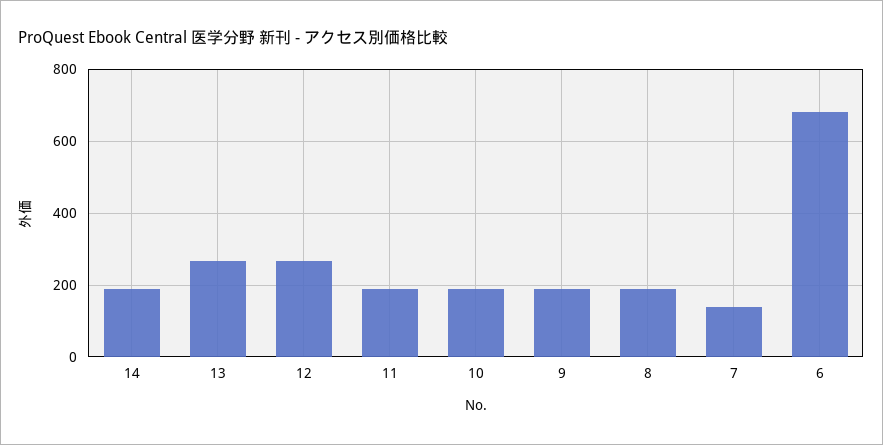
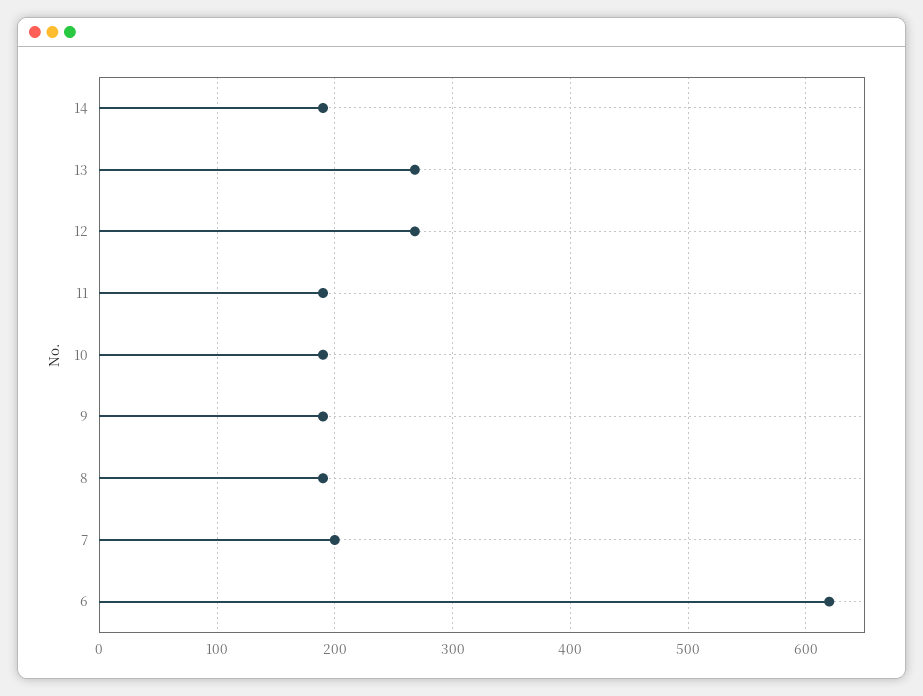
  {
    "14": 190,
    "13": 270,
    "12": 270,
    "11": 190,
    "10": 190,
    "9": 190,
    "8": 190,
-   "7": 140,
+   "7": 200,
-   "6": 680
+   "6": 620
  }

